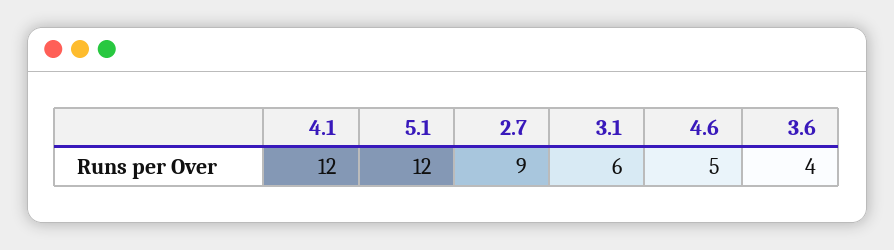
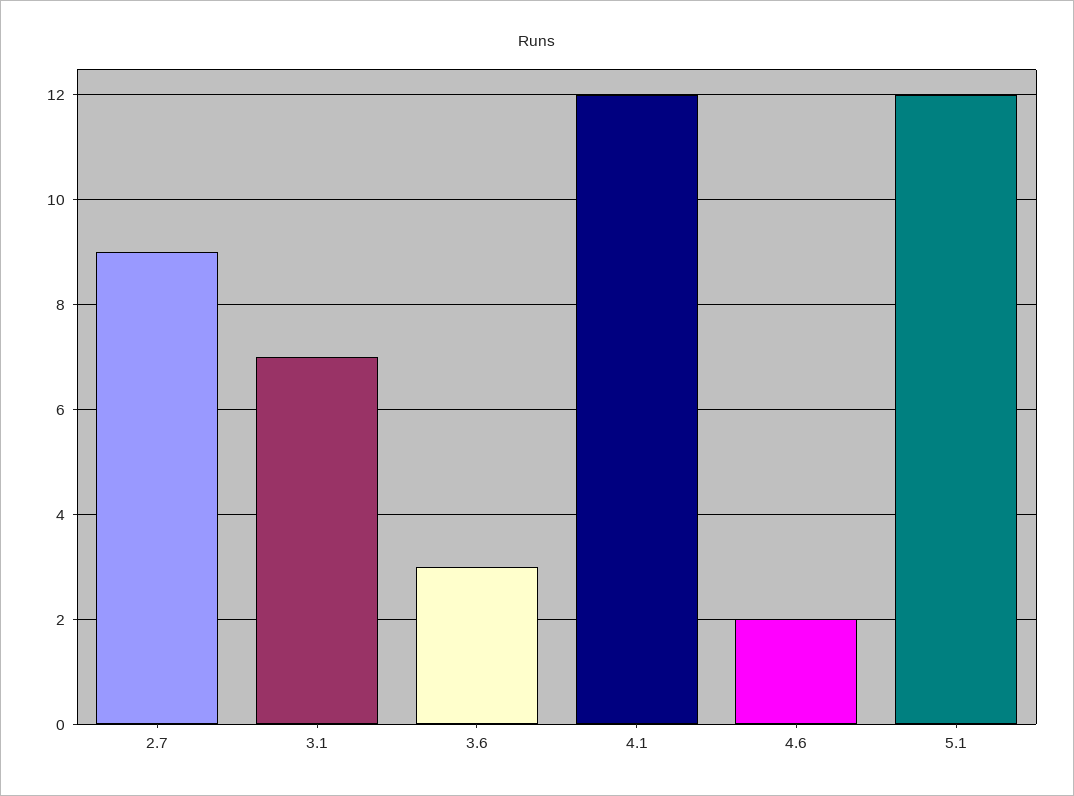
  {
    "4.1": 12,
    "5.1": 12,
    "2.7": 9,
-   "3.1": 6,
+   "3.1": 7,
-   "4.6": 5,
+   "4.6": 2,
-   "3.6": 4
+   "3.6": 3
  }

